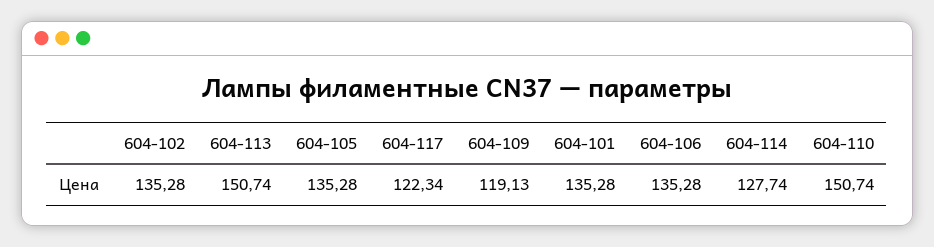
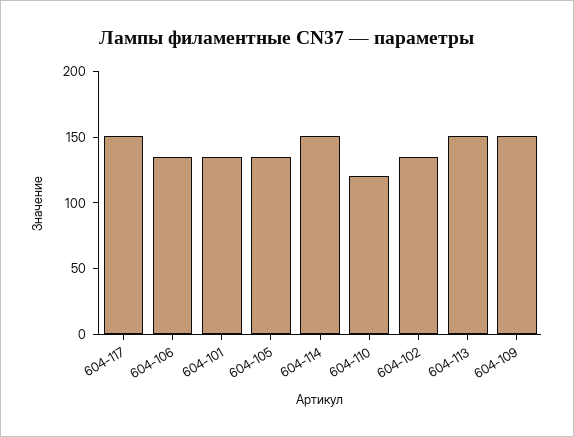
  {
    "604-102": 135.28,
    "604-113": 150.74,
    "604-105": 135.28,
-   "604-117": 122.34,
+   "604-117": 150,
-   "604-109": 119.13,
+   "604-109": 150,
    "604-101": 135.28,
    "604-106": 135.28,
-   "604-114": 127.74,
+   "604-114": 150,
-   "604-110": 150.74
+   "604-110": 120
  }

